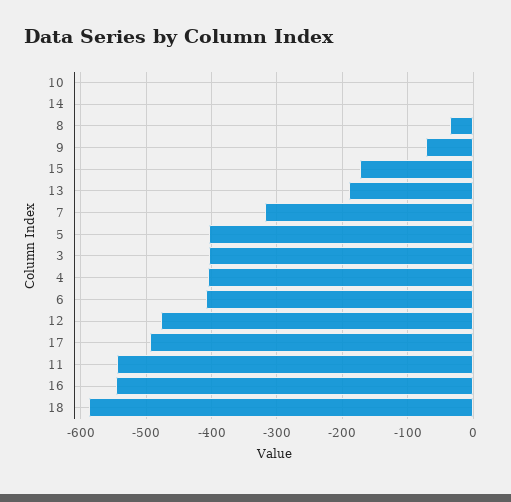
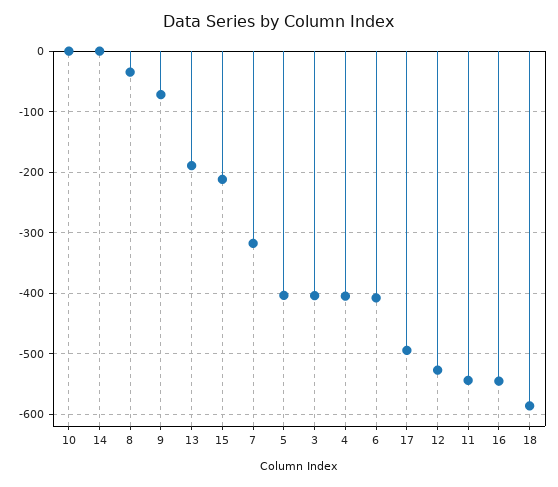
  {
    "10": 0,
    "14": 0,
    "8": -40,
    "9": -70,
-   "15": -170,
+   "15": -210,
    "13": -190,
    "7": -320,
    "5": -400,
    "3": -400,
    "4": -400,
    "6": -410,
-   "12": -480,
+   "12": -530,
    "17": -490,
    "11": -540,
    "16": -550,
    "18": -590
  }

